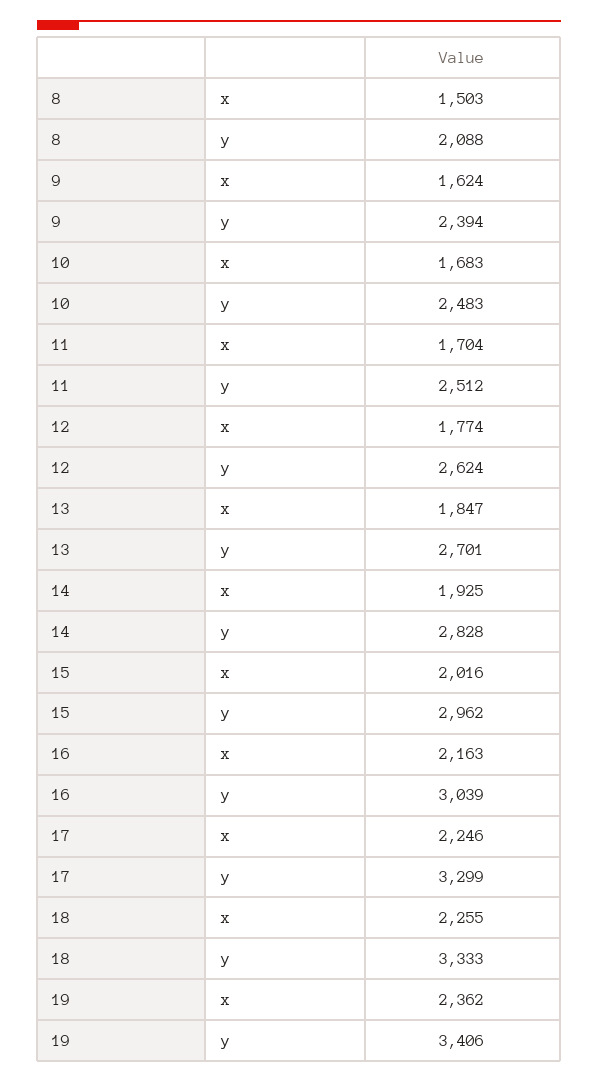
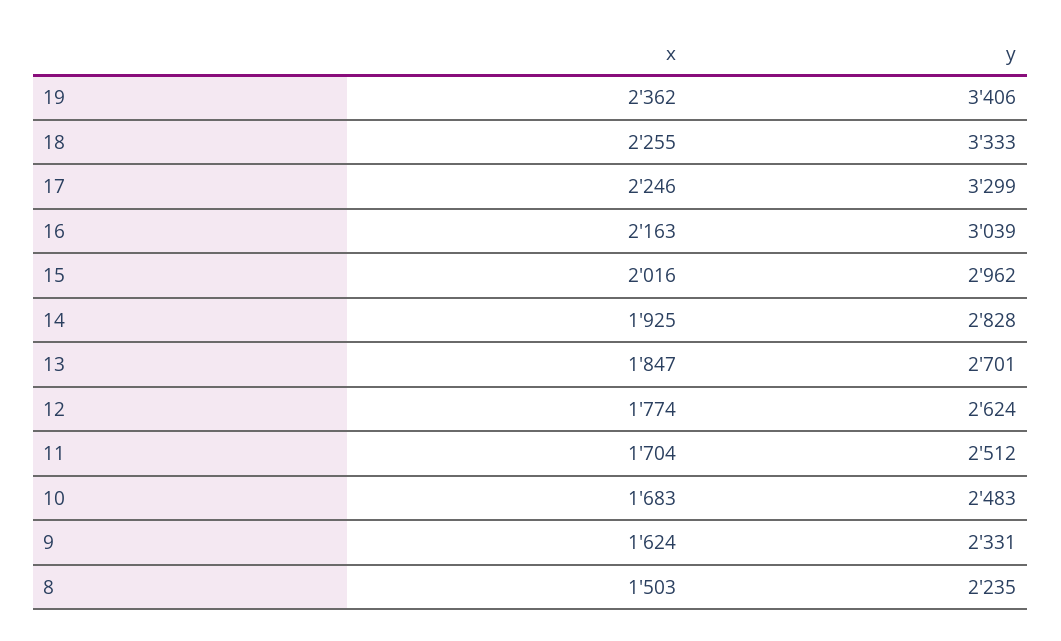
  {
    "8": {
      "x": 1503,
-     "y": 2088
+     "y": 2235
    },
    "9": {
      "x": 1624,
-     "y": 2394
+     "y": 2331
    },
    "10": {
      "x": 1683,
      "y": 2483
    },
    "11": {
      "x": 1704,
      "y": 2512
    },
    "12": {
      "x": 1774,
      "y": 2624
    },
    "13": {
      "x": 1847,
      "y": 2701
    },
    "14": {
      "x": 1925,
      "y": 2828
    },
    "15": {
      "x": 2016,
      "y": 2962
    },
    "16": {
      "x": 2163,
      "y": 3039
    },
    "17": {
      "x": 2246,
      "y": 3299
    },
    "18": {
      "x": 2255,
      "y": 3333
    },
    "19": {
      "x": 2362,
      "y": 3406
    }
  }

